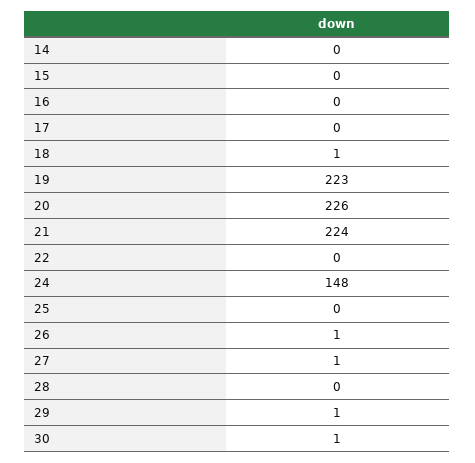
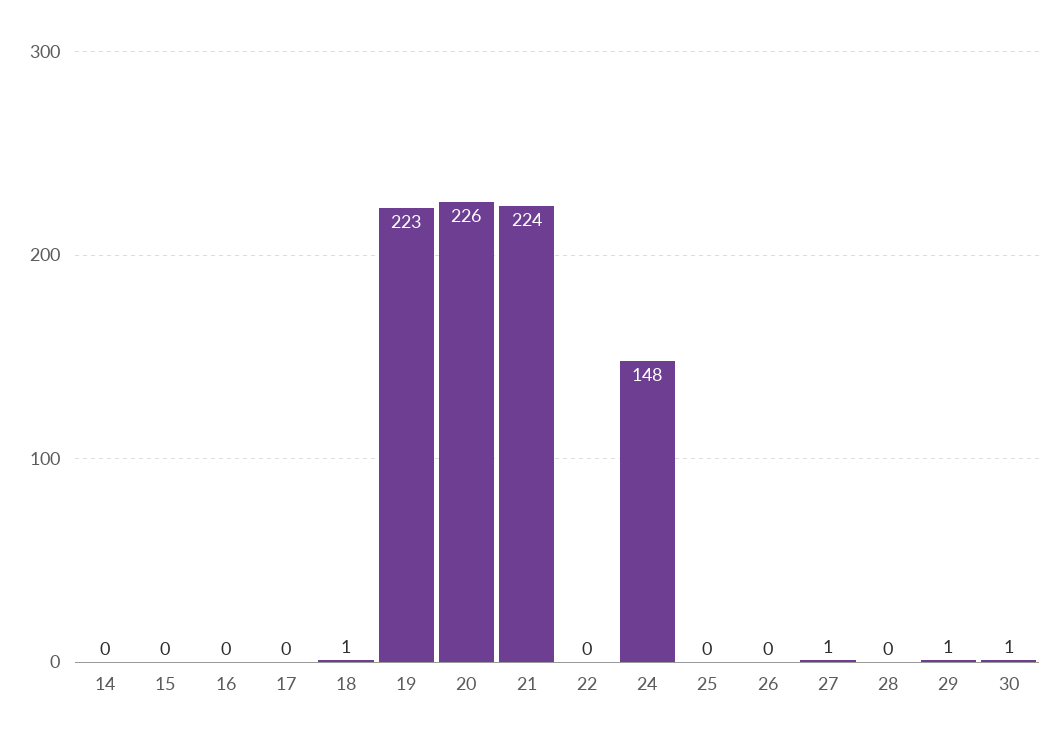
  {
    "14": 0,
    "15": 0,
    "16": 0,
    "17": 0,
    "18": 1,
    "19": 223,
    "20": 226,
    "21": 224,
    "22": 0,
    "24": 148,
    "25": 0,
-   "26": 1,
+   "26": 0,
    "27": 1,
    "28": 0,
    "29": 1,
    "30": 1
  }

